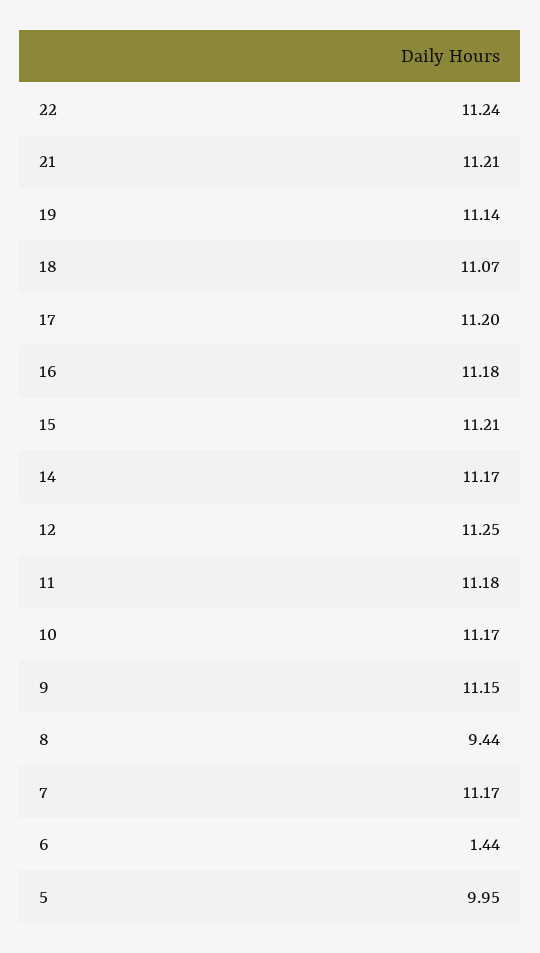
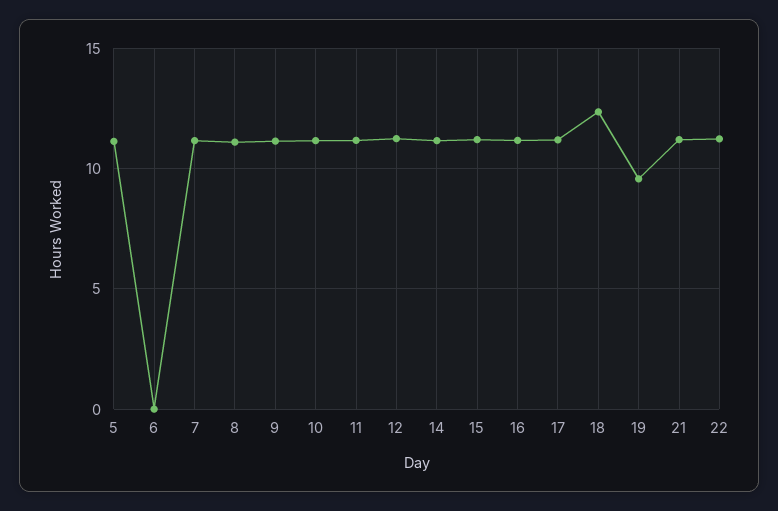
  {
    "22": 11.24,
    "21": 11.21,
-   "19": 11.14,
+   "19": 9.5,
-   "18": 11.07,
+   "18": 12.5,
    "17": 11.2,
    "16": 11.18,
    "15": 11.21,
    "14": 11.17,
    "12": 11.25,
    "11": 11.18,
    "10": 11.17,
    "9": 11.15,
-   "8": 9.44,
+   "8": 11,
    "7": 11.17,
-   "6": 1.44,
+   "6": 0,
-   "5": 9.95
+   "5": 11
  }

